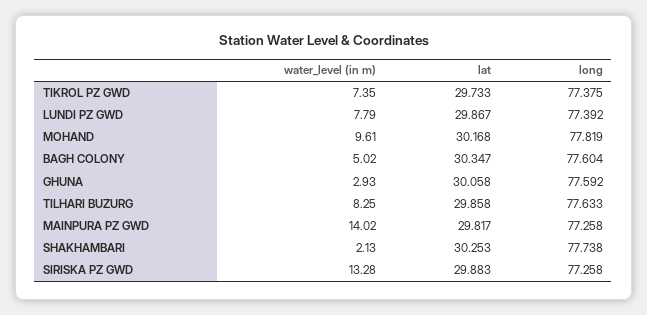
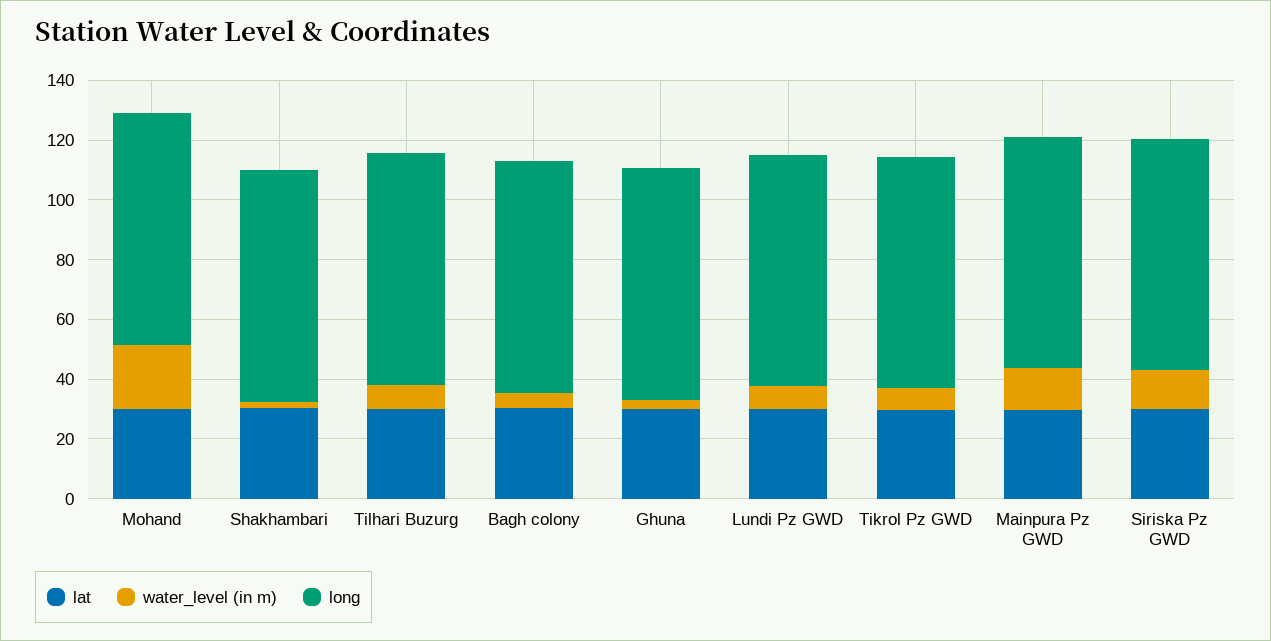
  {
    "water_level (in m)": {
      "TIKROL PZ GWD": 7.35,
      "LUNDI PZ GWD": 7.79,
-     "MOHAND": 9.61,
+     "MOHAND": 20,
      "BAGH COLONY": 5.02,
      "GHUNA": 2.93,
      "TILHARI BUZURG": 8.25,
      "MAINPURA PZ GWD": 14.02,
      "SHAKHAMBARI": 2.13,
      "SIRISKA PZ GWD": 13.28
    },
    "lat": {
      "TIKROL PZ GWD": 29.733,
      "LUNDI PZ GWD": 29.867,
      "MOHAND": 30.168,
      "BAGH COLONY": 30.347,
      "GHUNA": 30.058,
      "TILHARI BUZURG": 29.858,
      "MAINPURA PZ GWD": 29.817,
      "SHAKHAMBARI": 30.253,
      "SIRISKA PZ GWD": 29.883
    },
    "long": {
      "TIKROL PZ GWD": 77.375,
      "LUNDI PZ GWD": 77.392,
      "MOHAND": 77.819,
      "BAGH COLONY": 77.604,
      "GHUNA": 77.592,
      "TILHARI BUZURG": 77.633,
      "MAINPURA PZ GWD": 77.258,
      "SHAKHAMBARI": 77.738,
      "SIRISKA PZ GWD": 77.258
    }
  }

